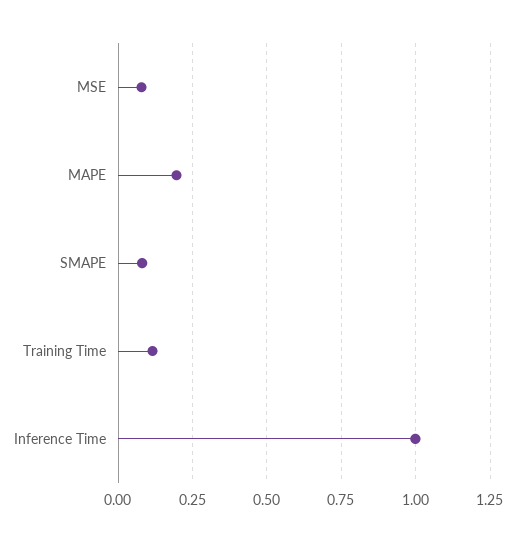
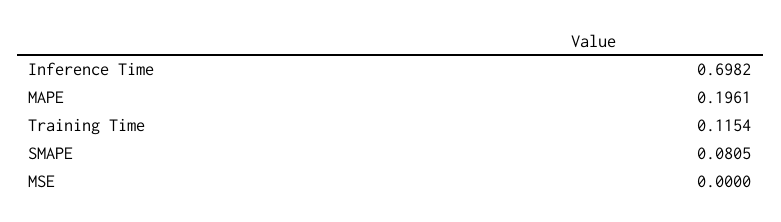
  {
-   "MSE": 0.075,
+   "MSE": 0,
    "MAPE": 0.1961,
    "SMAPE": 0.0805,
    "Training Time": 0.1154,
-   "Inference Time": 1
+   "Inference Time": 0.6982
  }

